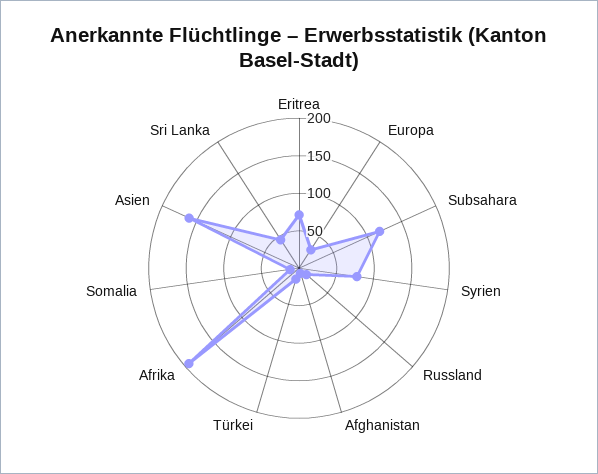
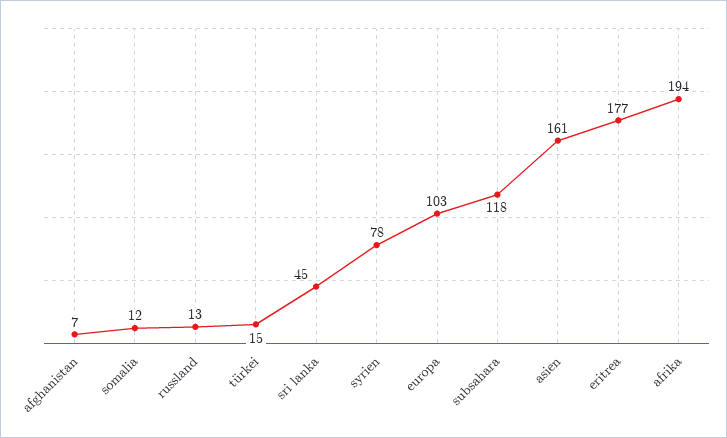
  {
-   "Eritrea": 75,
+   "Eritrea": 177,
-   "Europa": 25,
+   "Europa": 103,
    "Subsahara": 118,
    "Syrien": 78,
    "Russland": 13,
    "Afghanistan": 7,
    "Türkei": 15,
    "Afrika": 194,
    "Somalia": 12,
    "Asien": 161,
    "Sri Lanka": 45
  }

